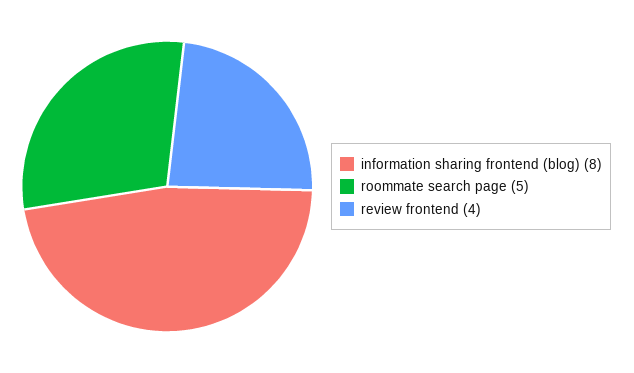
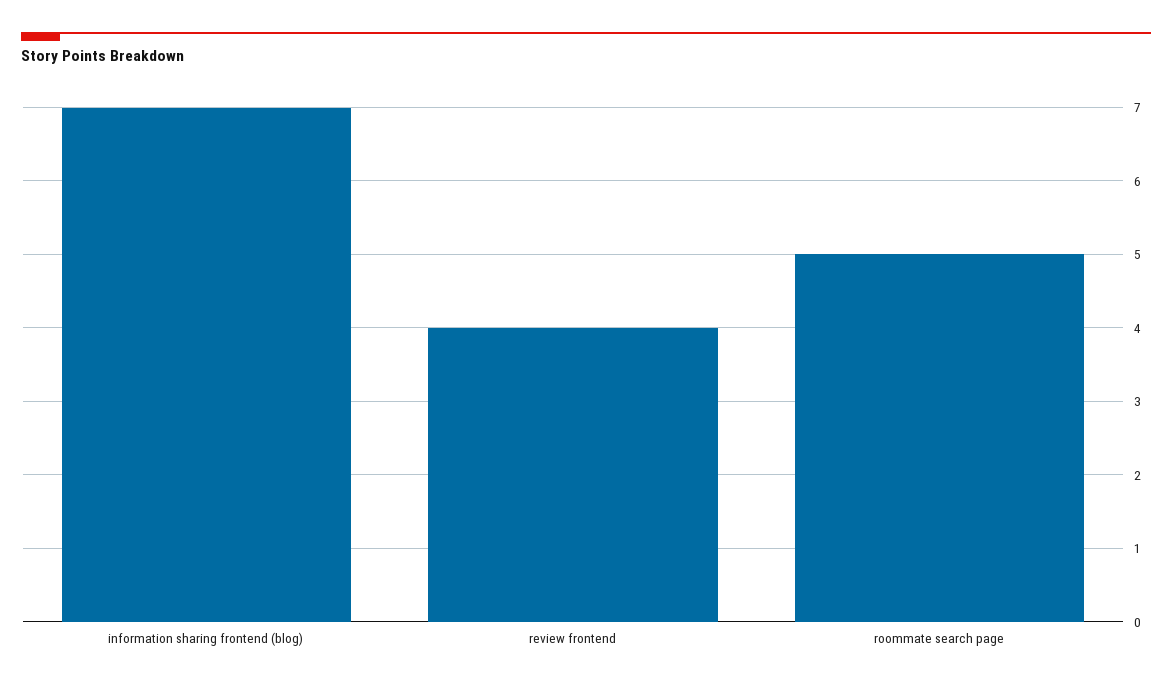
  {
-   "information sharing frontend (blog)": 8,
+   "information sharing frontend (blog)": 7,
    "roommate search page": 5,
    "review frontend": 4
  }

